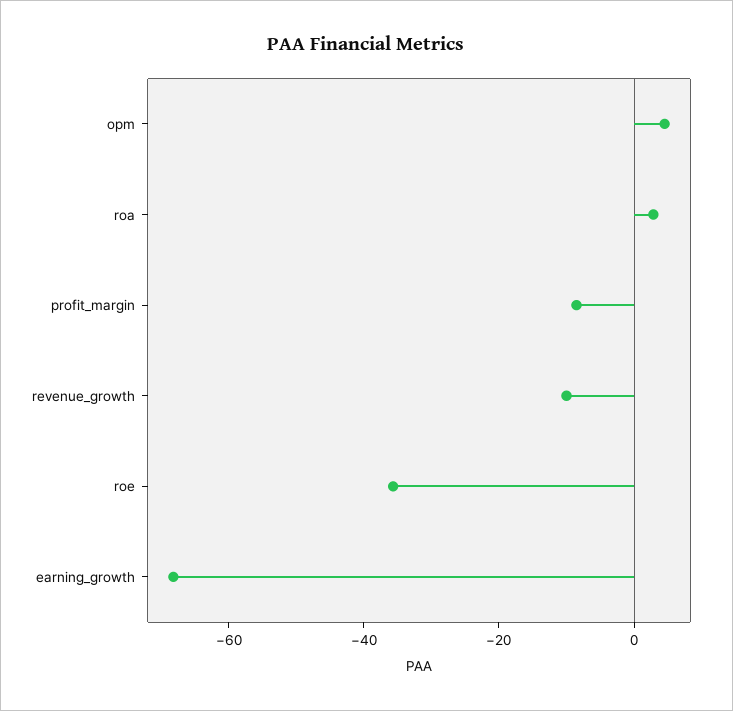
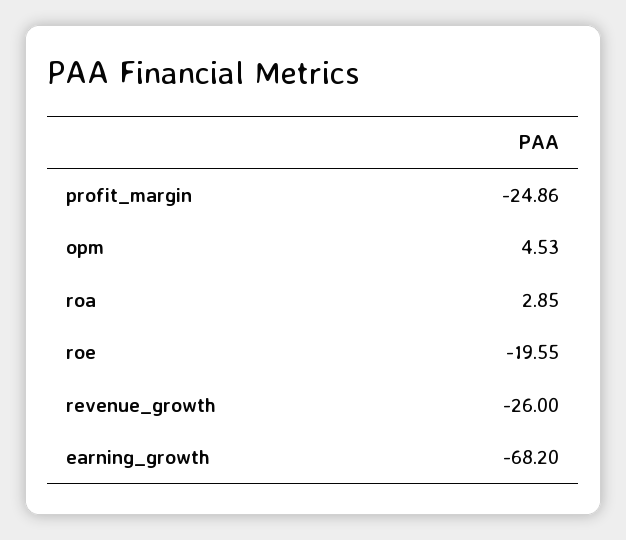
  {
    "opm": 4.53,
    "roa": 2.85,
-   "profit_margin": -10,
+   "profit_margin": -24.86,
-   "revenue_growth": -10,
+   "revenue_growth": -26,
-   "roe": -35,
+   "roe": -19.55,
    "earning_growth": -68.2
  }

